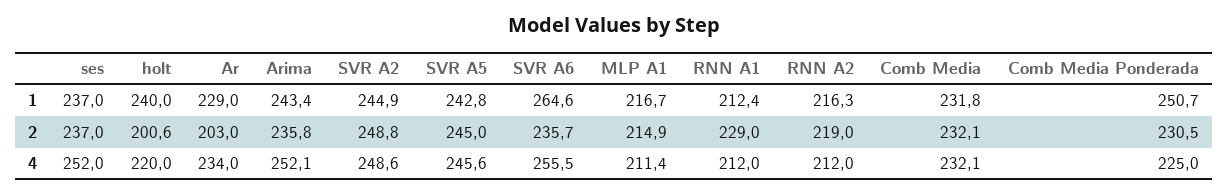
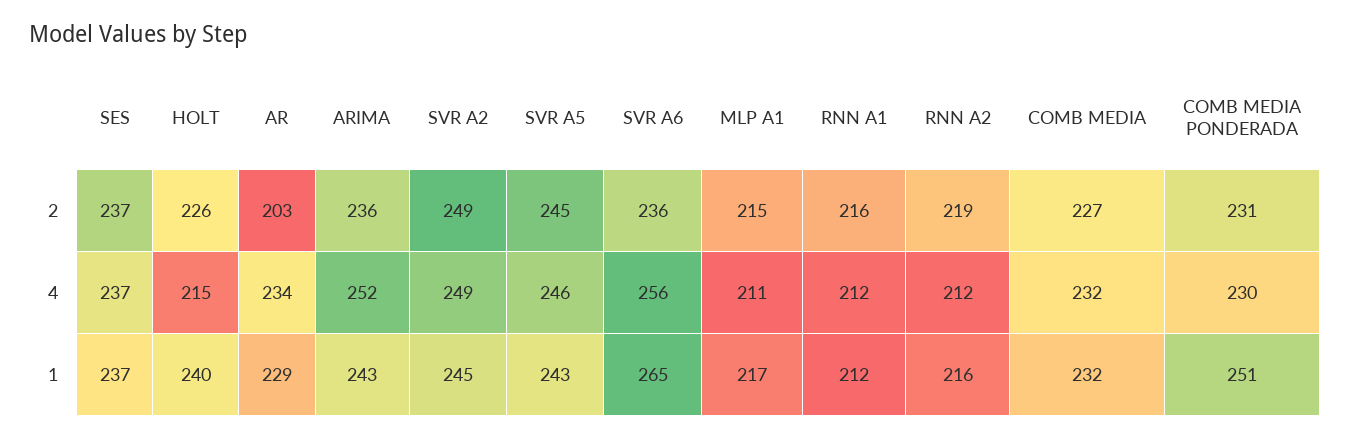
  {
    "ses": {
      "1": 237,
      "2": 237,
-     "4": 252
+     "4": 237
    },
    "holt": {
      "1": 240,
-     "2": 200.6,
+     "2": 226,
-     "4": 220
+     "4": 215
    },
    "Ar": {
      "1": 229,
      "2": 203,
      "4": 234
    },
    "Arima": {
      "1": 243.4,
      "2": 235.8,
      "4": 252.1
    },
    "SVR A2": {
      "1": 244.9,
      "2": 248.8,
      "4": 248.6
    },
    "SVR A5": {
      "1": 242.8,
      "2": 245,
      "4": 245.6
    },
    "SVR A6": {
      "1": 264.6,
      "2": 235.7,
      "4": 255.5
    },
    "MLP A1": {
      "1": 216.7,
      "2": 214.9,
      "4": 211.4
    },
    "RNN A1": {
      "1": 212.4,
-     "2": 229,
+     "2": 216,
      "4": 212
    },
    "RNN A2": {
      "1": 216.3,
      "2": 219,
      "4": 212
    },
    "Comb Media": {
      "1": 231.8,
-     "2": 232.1,
+     "2": 227,
      "4": 232.1
    },
    "Comb Media Ponderada": {
      "1": 250.7,
      "2": 230.5,
-     "4": 225
+     "4": 230
    }
  }

